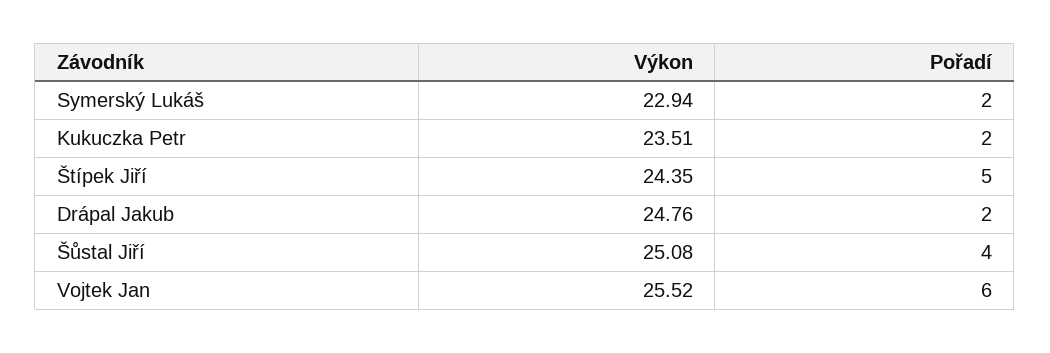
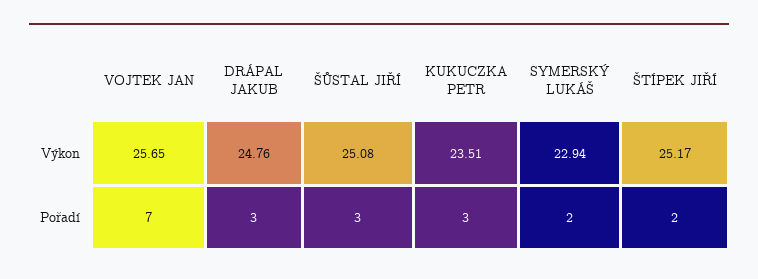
  {
    "Výkon": {
      "Symerský Lukáš": 22.94,
      "Kukuczka Petr": 23.51,
-     "Štípek Jiří": 24.35,
+     "Štípek Jiří": 25.17,
      "Drápal Jakub": 24.76,
      "Šůstal Jiří": 25.08,
-     "Vojtek Jan": 25.52
+     "Vojtek Jan": 25.65
    },
    "Pořadí": {
      "Symerský Lukáš": 2,
-     "Kukuczka Petr": 2,
+     "Kukuczka Petr": 3,
-     "Štípek Jiří": 5,
+     "Štípek Jiří": 2,
-     "Drápal Jakub": 2,
+     "Drápal Jakub": 3,
-     "Šůstal Jiří": 4,
+     "Šůstal Jiří": 3,
-     "Vojtek Jan": 6
+     "Vojtek Jan": 7
    }
  }

